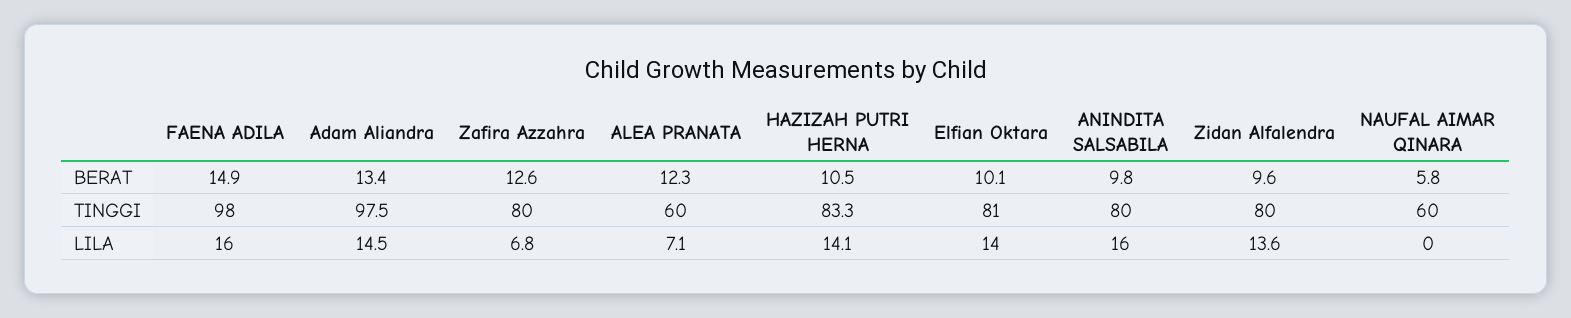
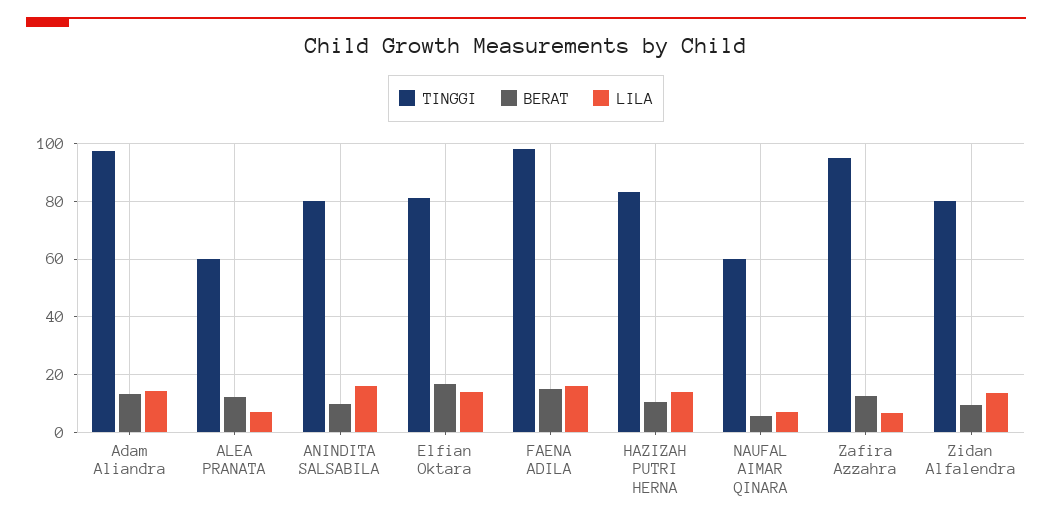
  {
    "BERAT": {
      "FAENA ADILA": 14.9,
      "Adam Aliandra": 13.4,
      "Zafira Azzahra": 12.6,
      "ALEA PRANATA": 12.3,
      "HAZIZAH PUTRI HERNA": 10.5,
-     "Elfian Oktara": 10.1,
+     "Elfian Oktara": 17.5,
      "ANINDITA SALSABILA": 9.8,
      "Zidan Alfalendra": 9.6,
      "NAUFAL AIMAR QINARA": 5.8
    },
    "TINGGI": {
      "FAENA ADILA": 98,
      "Adam Aliandra": 97.5,
-     "Zafira Azzahra": 80,
+     "Zafira Azzahra": 95,
      "ALEA PRANATA": 60,
      "HAZIZAH PUTRI HERNA": 83.3,
      "Elfian Oktara": 81,
      "ANINDITA SALSABILA": 80,
      "Zidan Alfalendra": 80,
      "NAUFAL AIMAR QINARA": 60
    },
    "LILA": {
      "FAENA ADILA": 16,
      "Adam Aliandra": 14.5,
      "Zafira Azzahra": 6.8,
      "ALEA PRANATA": 7.1,
      "HAZIZAH PUTRI HERNA": 14.1,
      "Elfian Oktara": 14,
      "ANINDITA SALSABILA": 16,
      "Zidan Alfalendra": 13.6,
-     "NAUFAL AIMAR QINARA": 0
+     "NAUFAL AIMAR QINARA": 7.5
    }
  }

